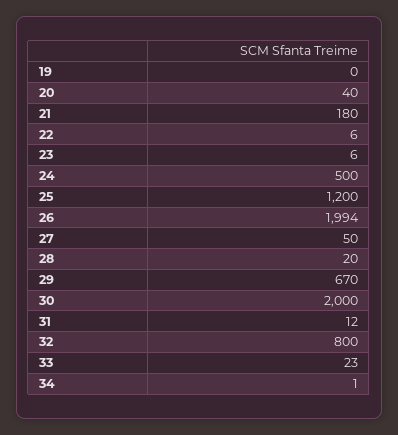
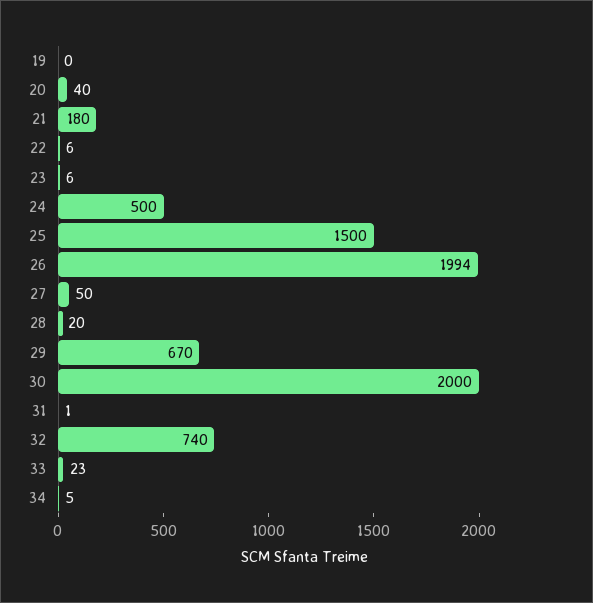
  {
    "19": 0,
    "20": 40,
    "21": 180,
    "22": 6,
    "23": 6,
    "24": 500,
-   "25": 1200,
+   "25": 1500,
    "26": 1994,
    "27": 50,
    "28": 20,
    "29": 670,
    "30": 2000,
-   "31": 12,
+   "31": 1,
-   "32": 800,
+   "32": 740,
    "33": 23,
-   "34": 1
+   "34": 5
  }

